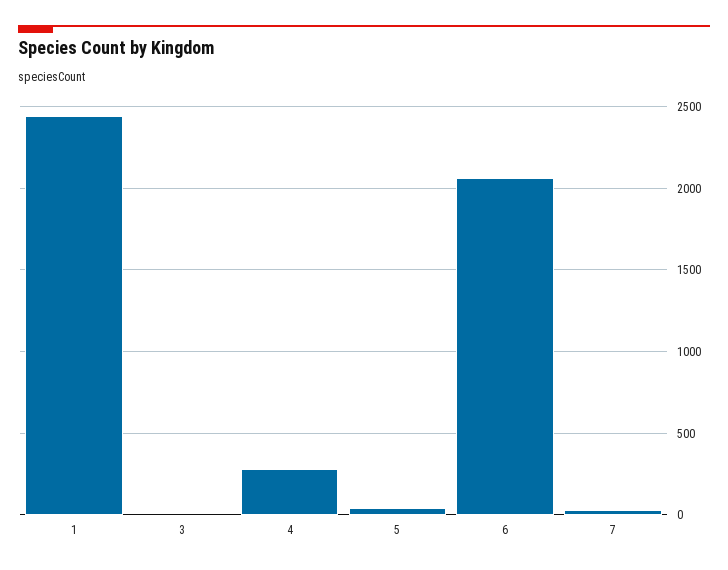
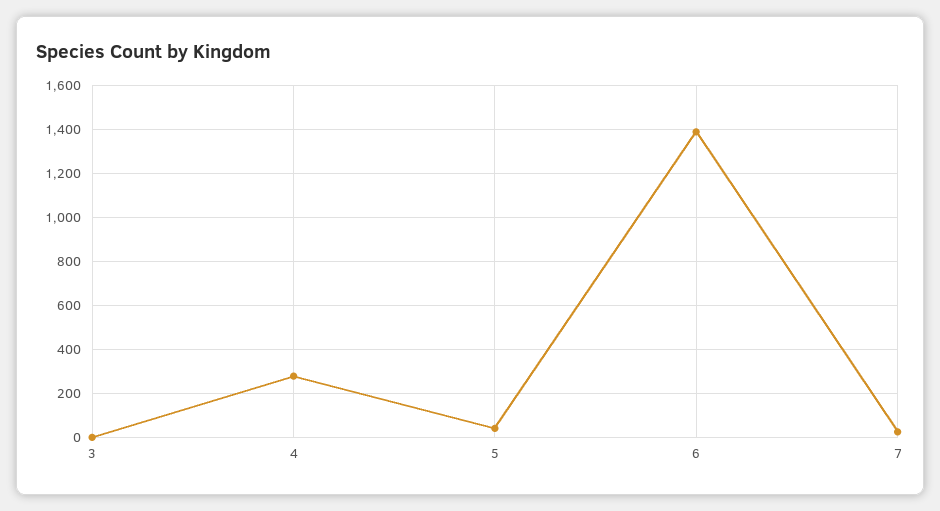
  {
-   "1": 2450,
    "3": 0,
    "4": 300,
    "5": 50,
-   "6": 2050,
+   "6": 1400,
    "7": 50
  }

